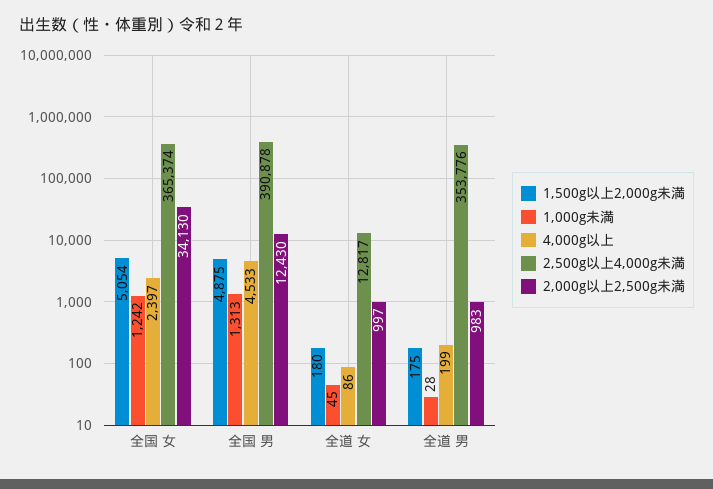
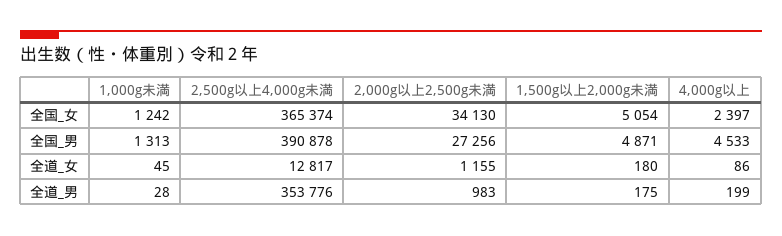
  {
    "1,500g以上2,000g未満": {
      "全国 女": 5054,
-     "全国 男": 4875,
+     "全国 男": 4871,
      "全道 女": 180,
      "全道 男": 175
    },
    "1,000g未満": {
      "全国 女": 1242,
      "全国 男": 1313,
      "全道 女": 45,
      "全道 男": 28
    },
    "4,000g以上": {
      "全国 女": 2397,
      "全国 男": 4533,
      "全道 女": 86,
      "全道 男": 199
    },
    "2,500g以上4,000g未満": {
      "全国 女": 365374,
      "全国 男": 390878,
      "全道 女": 12817,
      "全道 男": 353776
    },
    "2,000g以上2,500g未満": {
      "全国 女": 34130,
-     "全国 男": 12430,
+     "全国 男": 27256,
-     "全道 女": 997,
+     "全道 女": 1155,
      "全道 男": 983
    }
  }

